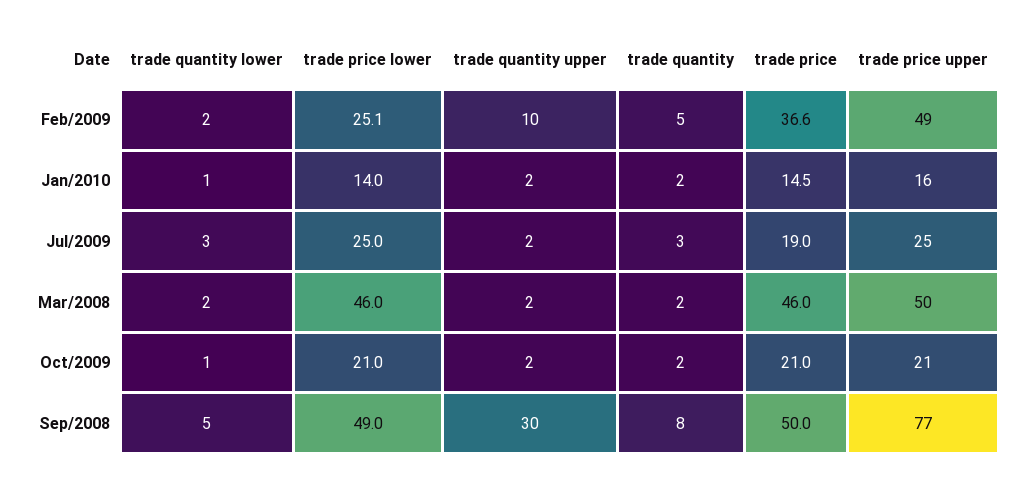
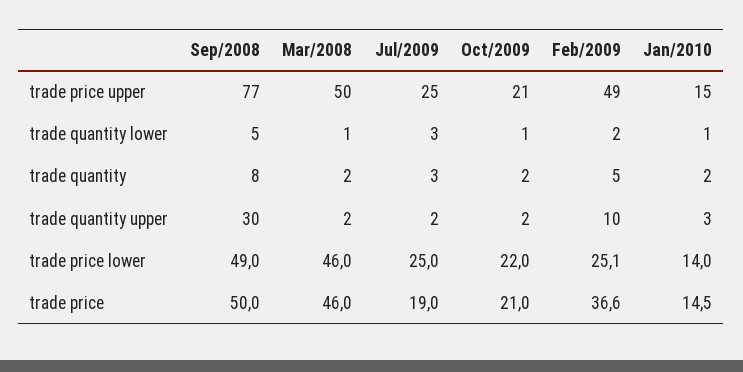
  {
    "trade quantity lower": {
      "Feb/2009": 2,
      "Jan/2010": 1,
      "Jul/2009": 3,
-     "Mar/2008": 2,
+     "Mar/2008": 1,
      "Oct/2009": 1,
      "Sep/2008": 5
    },
    "trade price lower": {
      "Feb/2009": 25.1,
      "Jan/2010": 14,
      "Jul/2009": 25,
      "Mar/2008": 46,
-     "Oct/2009": 21,
+     "Oct/2009": 22,
      "Sep/2008": 49
    },
    "trade quantity upper": {
      "Feb/2009": 10,
-     "Jan/2010": 2,
+     "Jan/2010": 3,
      "Jul/2009": 2,
      "Mar/2008": 2,
      "Oct/2009": 2,
      "Sep/2008": 30
    },
    "trade quantity": {
      "Feb/2009": 5,
      "Jan/2010": 2,
      "Jul/2009": 3,
      "Mar/2008": 2,
      "Oct/2009": 2,
      "Sep/2008": 8
    },
    "trade price": {
      "Feb/2009": 36.6,
      "Jan/2010": 14.5,
      "Jul/2009": 19,
      "Mar/2008": 46,
      "Oct/2009": 21,
      "Sep/2008": 50
    },
    "trade price upper": {
      "Feb/2009": 49,
-     "Jan/2010": 16,
+     "Jan/2010": 15,
      "Jul/2009": 25,
      "Mar/2008": 50,
      "Oct/2009": 21,
      "Sep/2008": 77
    }
  }

